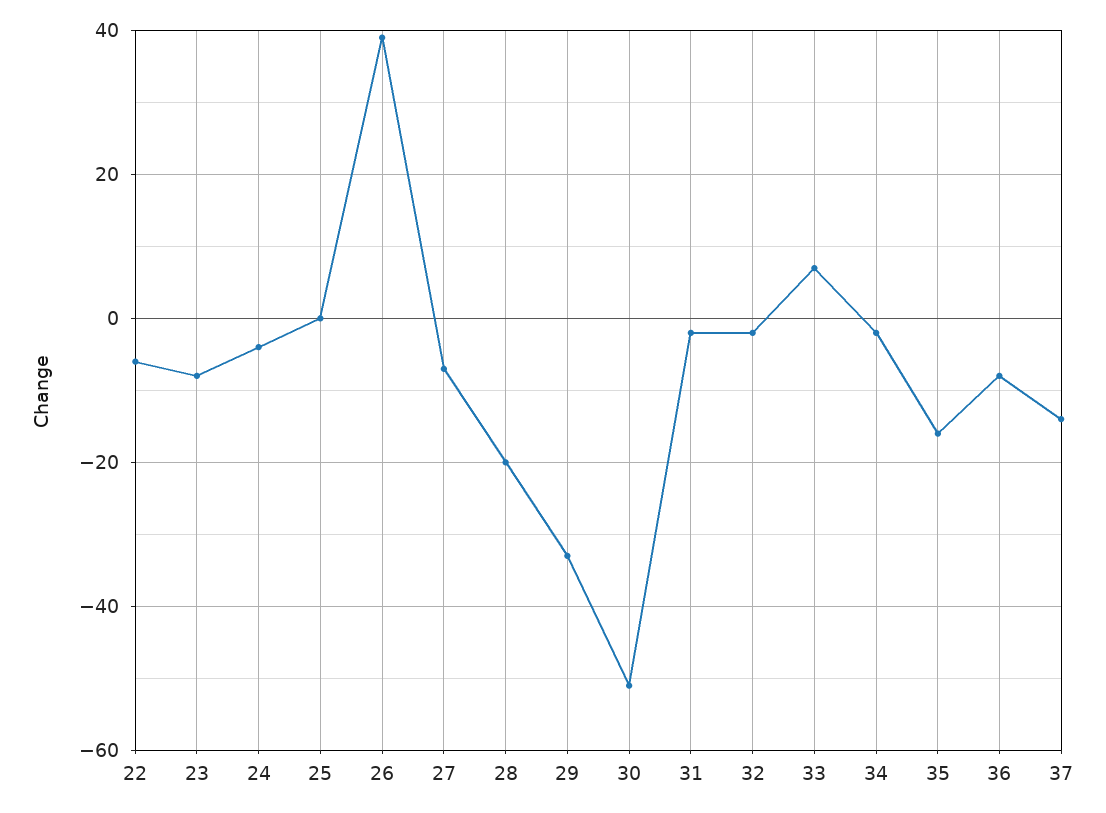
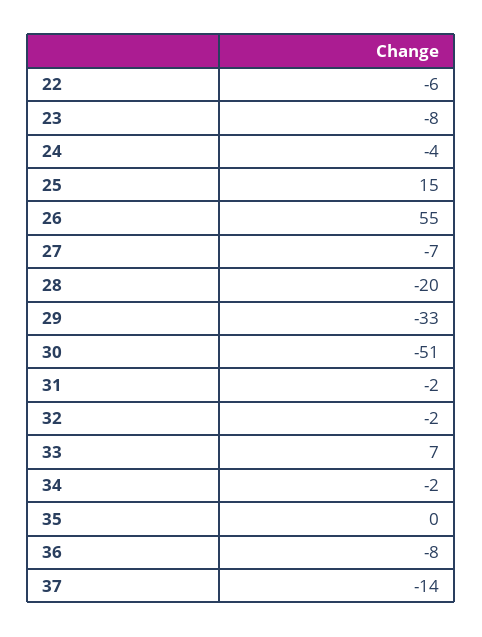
  {
    "22": -6,
    "23": -8,
    "24": -4,
-   "25": 0,
+   "25": 15,
-   "26": 40,
+   "26": 55,
    "27": -7,
    "28": -20,
    "29": -33,
    "30": -51,
    "31": -2,
    "32": -2,
    "33": 7,
    "34": -2,
-   "35": -15,
+   "35": 0,
    "36": -8,
    "37": -14
  }

